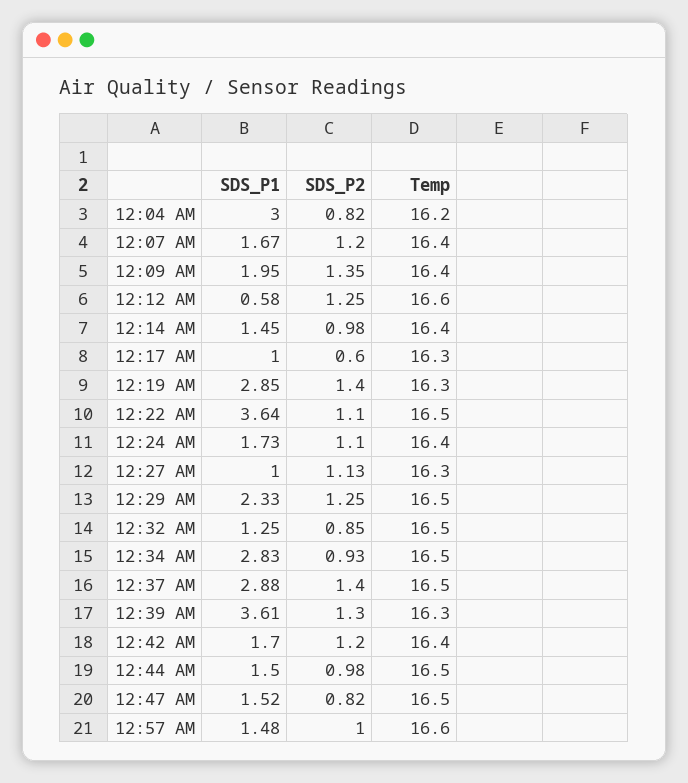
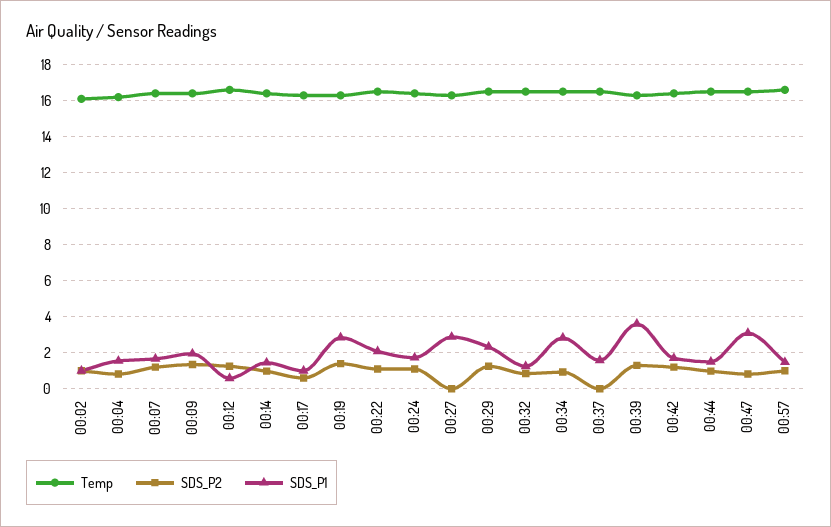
  {
    "SDS_P1": {
-     "12:04 AM": 3,
+     "12:04 AM": 1.5,
      "12:07 AM": 1.67,
      "12:09 AM": 1.95,
      "12:12 AM": 0.58,
      "12:14 AM": 1.45,
      "12:17 AM": 1,
      "12:19 AM": 2.85,
-     "12:22 AM": 3.64,
+     "12:22 AM": 2,
      "12:24 AM": 1.73,
-     "12:27 AM": 1,
+     "12:27 AM": 3,
      "12:29 AM": 2.33,
      "12:32 AM": 1.25,
      "12:34 AM": 2.83,
-     "12:37 AM": 2.88,
+     "12:37 AM": 1.5,
      "12:39 AM": 3.61,
      "12:42 AM": 1.7,
      "12:44 AM": 1.5,
-     "12:47 AM": 1.52,
+     "12:47 AM": 3,
-     "12:57 AM": 1.48
+     "12:57 AM": 1.48,
+     "00:02": 1
    },
    "SDS_P2": {
      "12:04 AM": 0.82,
      "12:07 AM": 1.2,
      "12:09 AM": 1.35,
      "12:12 AM": 1.25,
      "12:14 AM": 0.98,
      "12:17 AM": 0.6,
      "12:19 AM": 1.4,
      "12:22 AM": 1.1,
      "12:24 AM": 1.1,
-     "12:27 AM": 1.13,
+     "12:27 AM": 0,
      "12:29 AM": 1.25,
      "12:32 AM": 0.85,
      "12:34 AM": 0.93,
-     "12:37 AM": 1.4,
+     "12:37 AM": 0,
      "12:39 AM": 1.3,
      "12:42 AM": 1.2,
      "12:44 AM": 0.98,
      "12:47 AM": 0.82,
-     "12:57 AM": 1
+     "12:57 AM": 1,
+     "00:02": 1
    },
    "Temp": {
      "12:04 AM": 16.2,
      "12:07 AM": 16.4,
      "12:09 AM": 16.4,
      "12:12 AM": 16.6,
      "12:14 AM": 16.4,
      "12:17 AM": 16.3,
      "12:19 AM": 16.3,
      "12:22 AM": 16.5,
      "12:24 AM": 16.4,
      "12:27 AM": 16.3,
      "12:29 AM": 16.5,
      "12:32 AM": 16.5,
      "12:34 AM": 16.5,
      "12:37 AM": 16.5,
      "12:39 AM": 16.3,
      "12:42 AM": 16.4,
      "12:44 AM": 16.5,
      "12:47 AM": 16.5,
-     "12:57 AM": 16.6
+     "12:57 AM": 16.6,
+     "00:02": 16
    }
  }

